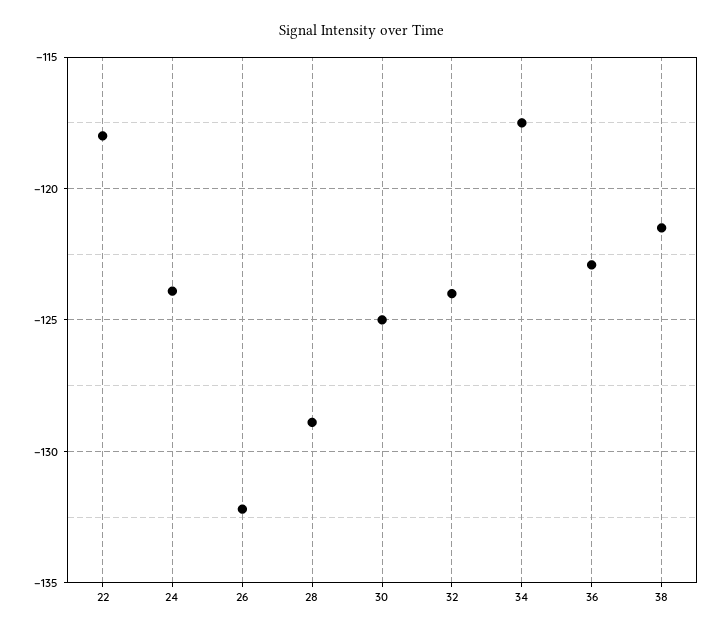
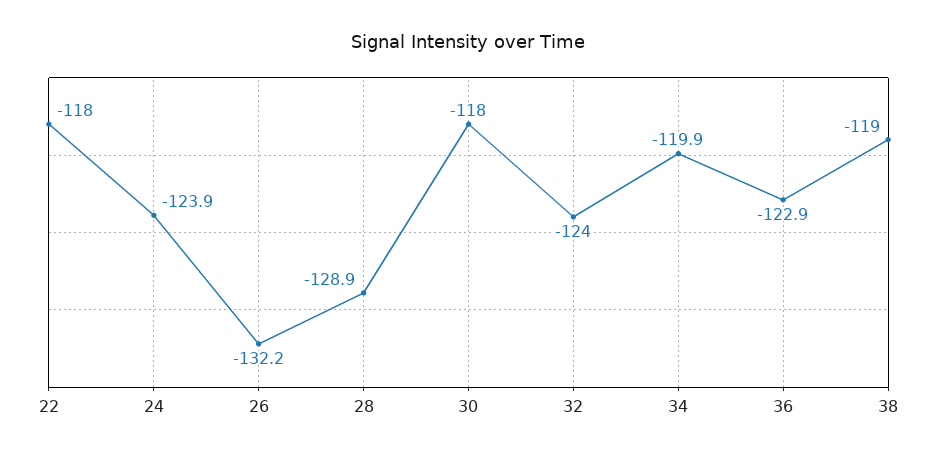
  {
    "22": -118,
    "24": -123.9,
    "26": -132.2,
    "28": -128.9,
-   "30": -125,
+   "30": -118,
    "32": -124,
-   "34": -117.5,
+   "34": -119.9,
    "36": -122.9,
-   "38": -121.5
+   "38": -119
  }

